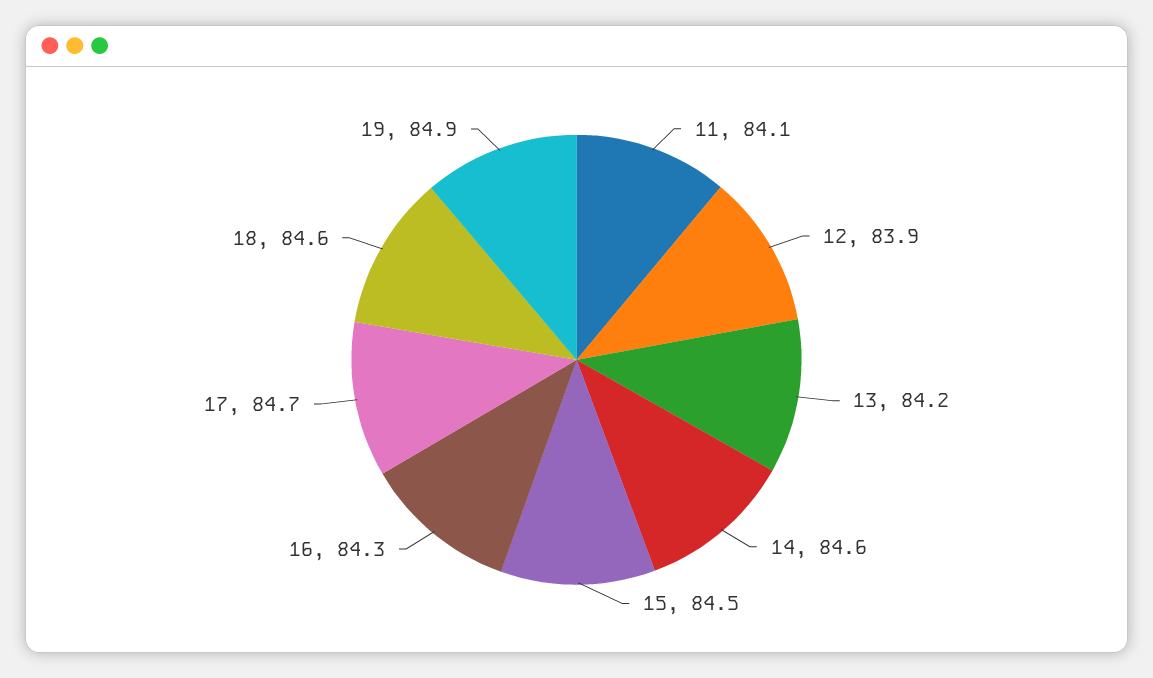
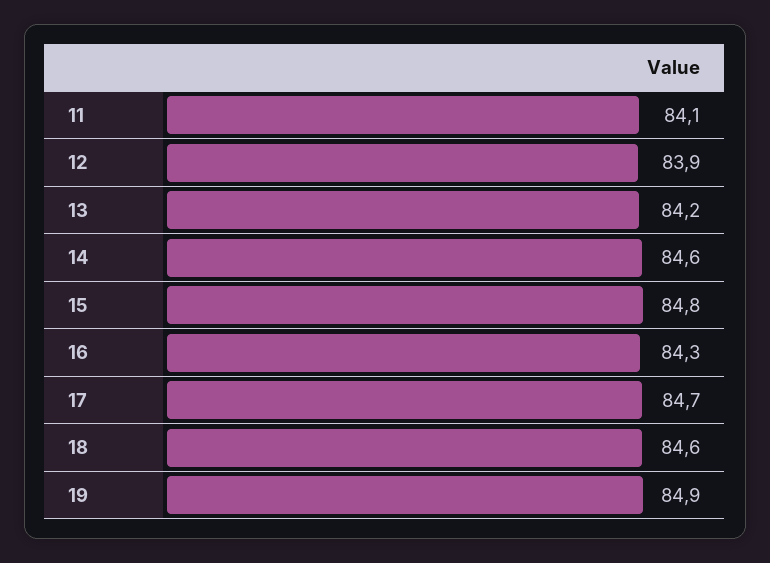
  {
    "11": 84.1,
    "12": 83.9,
    "13": 84.2,
    "14": 84.6,
-   "15": 84.5,
+   "15": 84.8,
    "16": 84.3,
    "17": 84.7,
    "18": 84.6,
    "19": 84.9
  }

